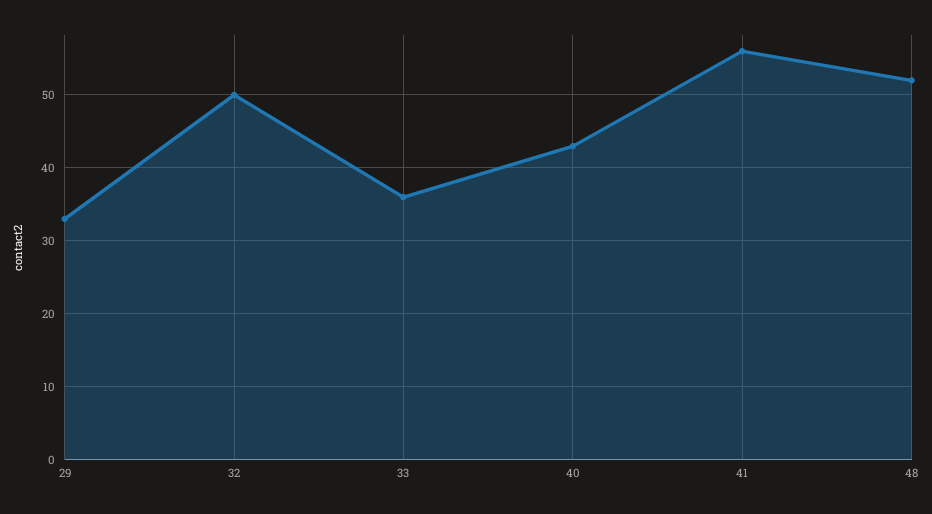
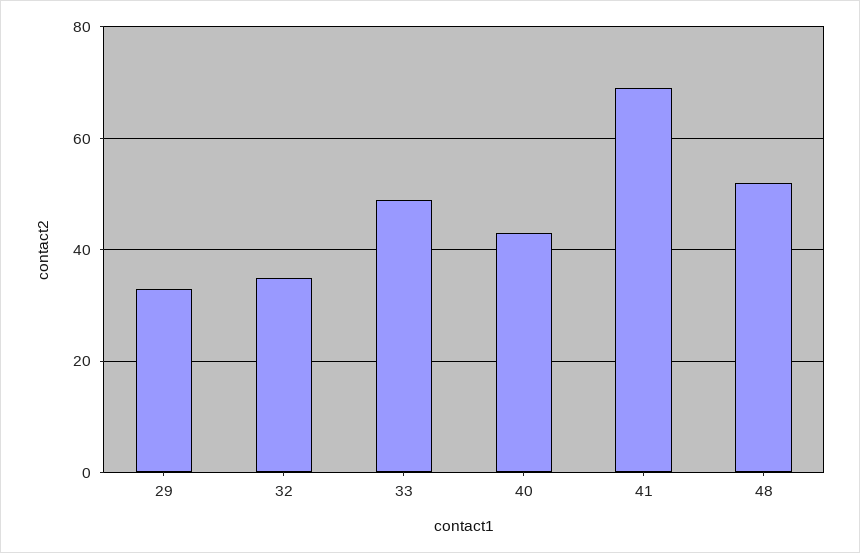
  {
    "29": 33,
-   "32": 50,
+   "32": 35,
-   "33": 36,
+   "33": 50,
    "40": 43,
-   "41": 56,
+   "41": 70,
    "48": 52
  }

